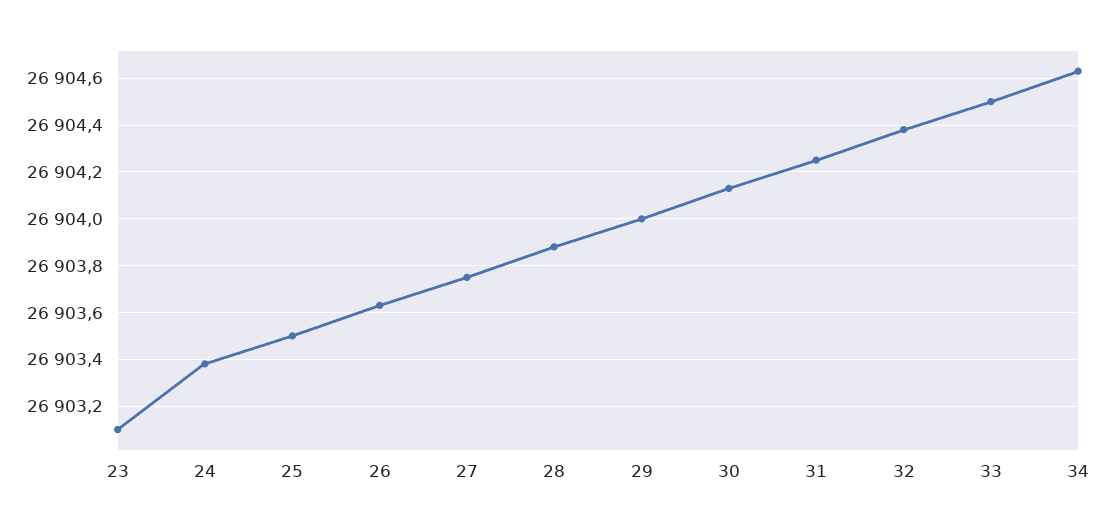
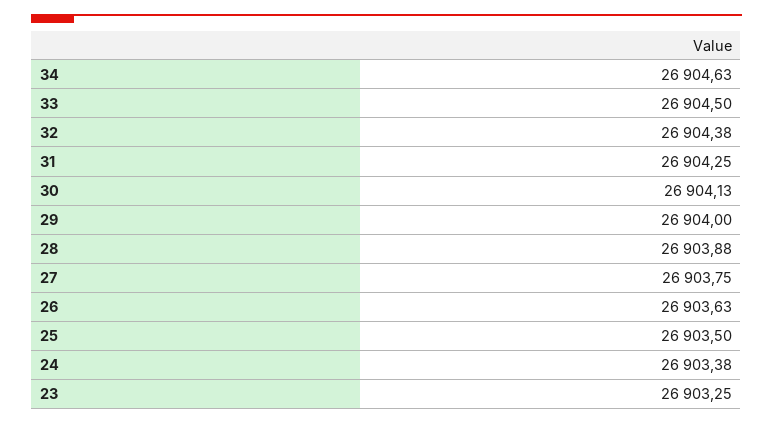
  {
-   "23": 26903.1,
+   "23": 26903.25,
    "24": 26903.38,
    "25": 26903.5,
    "26": 26903.63,
    "27": 26903.75,
    "28": 26903.88,
    "29": 26904,
    "30": 26904.13,
    "31": 26904.25,
    "32": 26904.38,
    "33": 26904.5,
    "34": 26904.63
  }

